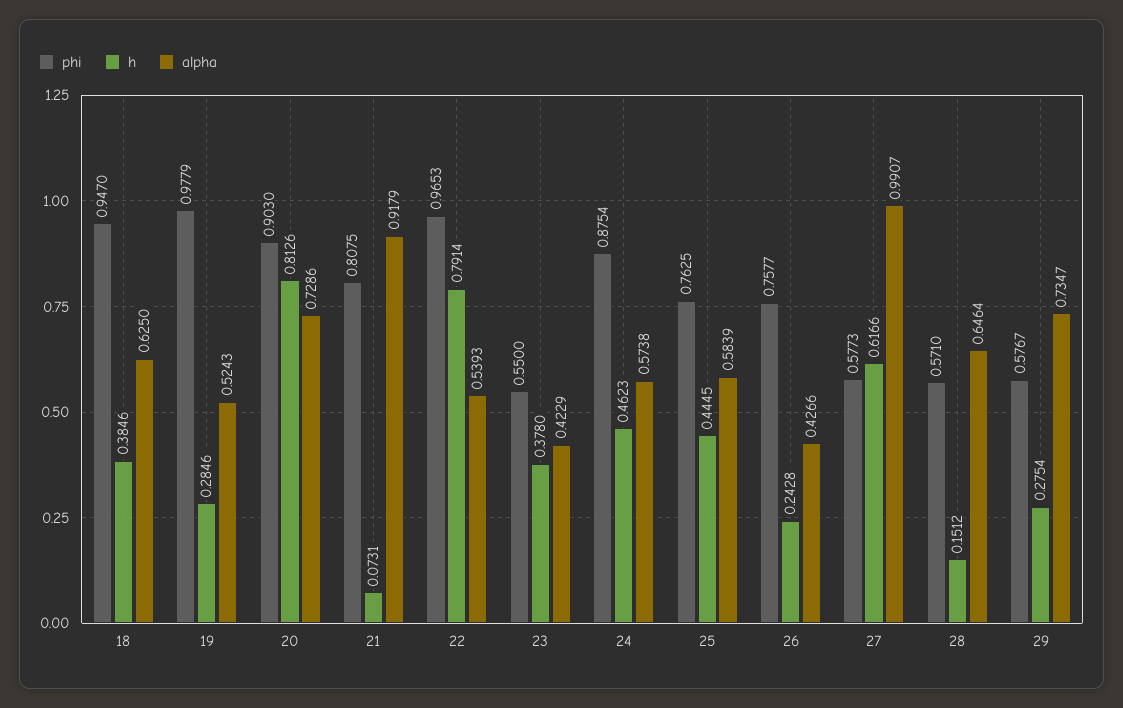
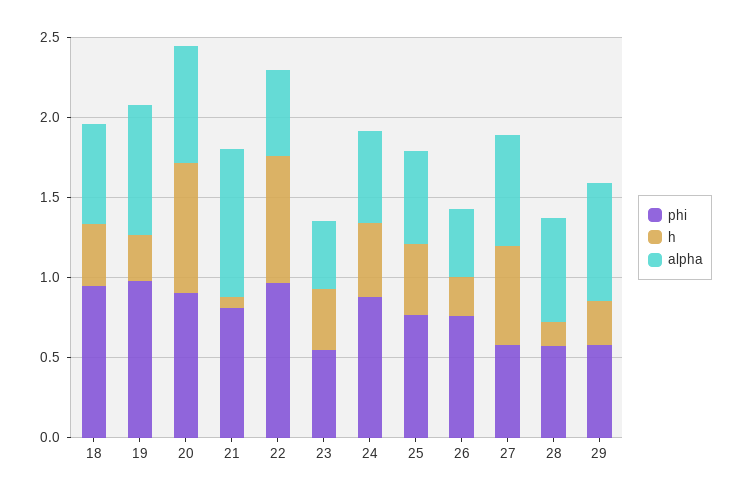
  {
    "phi": {
      "18": 0.947,
      "19": 0.9779,
      "20": 0.903,
      "21": 0.8075,
      "22": 0.9653,
      "23": 0.55,
      "24": 0.8754,
      "25": 0.7625,
      "26": 0.7577,
      "27": 0.5773,
      "28": 0.571,
      "29": 0.5767
    },
    "h": {
      "18": 0.3846,
      "19": 0.2846,
      "20": 0.8126,
      "21": 0.0731,
      "22": 0.7914,
      "23": 0.378,
      "24": 0.4623,
      "25": 0.4445,
      "26": 0.2428,
      "27": 0.6166,
      "28": 0.1512,
      "29": 0.2754
    },
    "alpha": {
      "18": 0.625,
-     "19": 0.5243,
+     "19": 0.8,
      "20": 0.7286,
      "21": 0.9179,
      "22": 0.5393,
      "23": 0.4229,
      "24": 0.5738,
      "25": 0.5839,
      "26": 0.4266,
-     "27": 0.9907,
+     "27": 0.7,
      "28": 0.6464,
      "29": 0.7347
    }
  }

